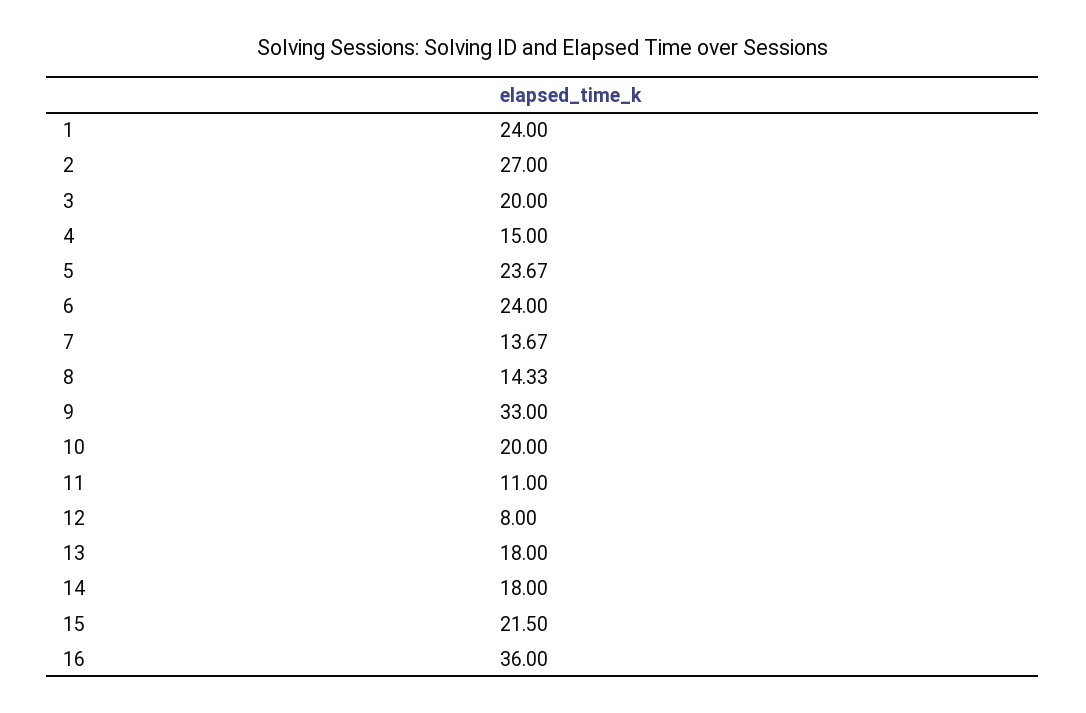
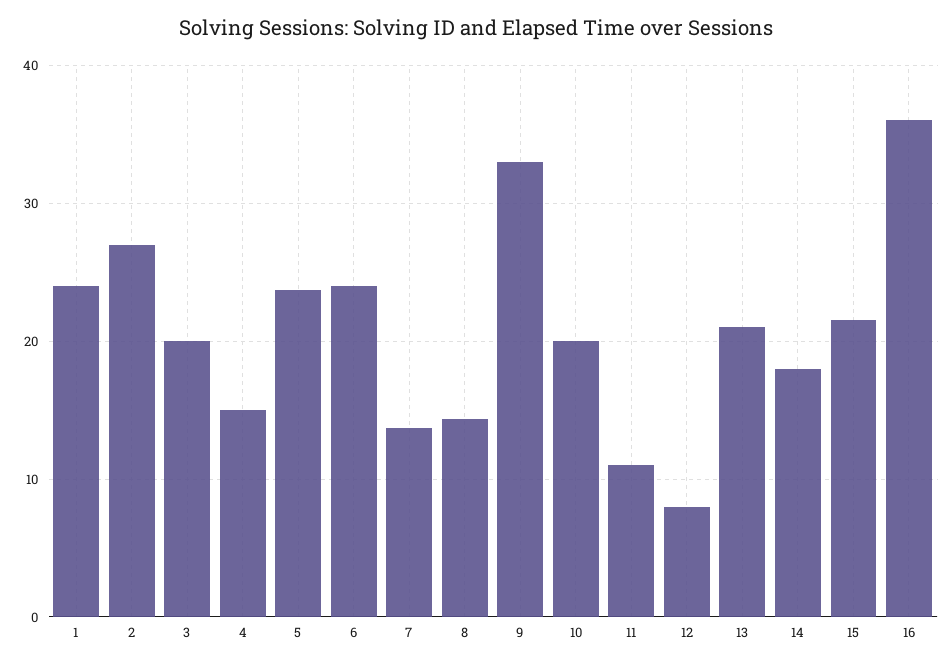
  {
    "1": 24,
    "2": 27,
    "3": 20,
    "4": 15,
    "5": 23.67,
    "6": 24,
    "7": 13.67,
    "8": 14.33,
    "9": 33,
    "10": 20,
    "11": 11,
    "12": 8,
-   "13": 18,
+   "13": 21,
    "14": 18,
    "15": 21.5,
    "16": 36
  }

